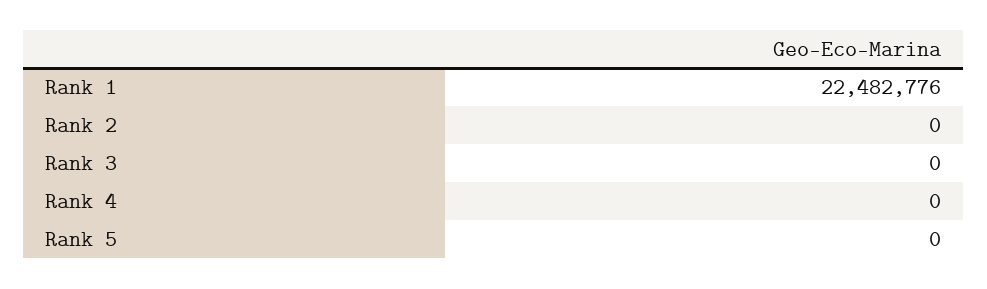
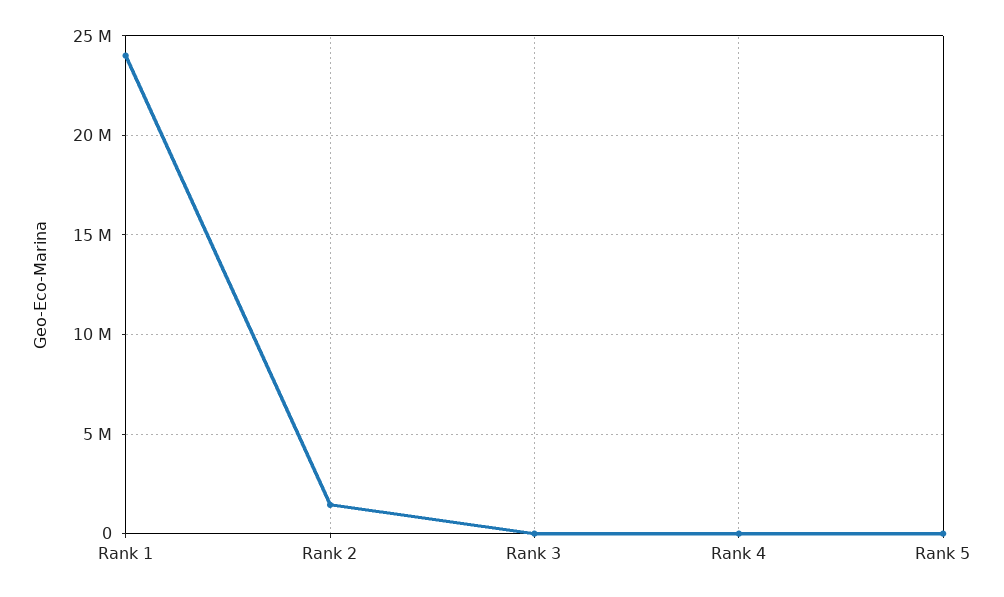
  {
-   "Rank 1": 22482776,
+   "Rank 1": 24000000,
-   "Rank 2": 0,
+   "Rank 2": 1500000,
    "Rank 3": 0,
    "Rank 4": 0,
    "Rank 5": 0
  }

